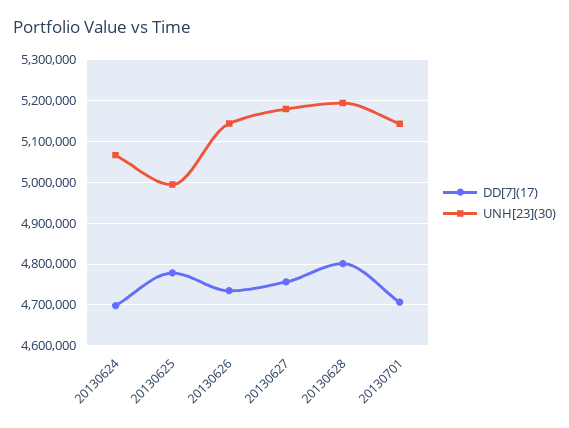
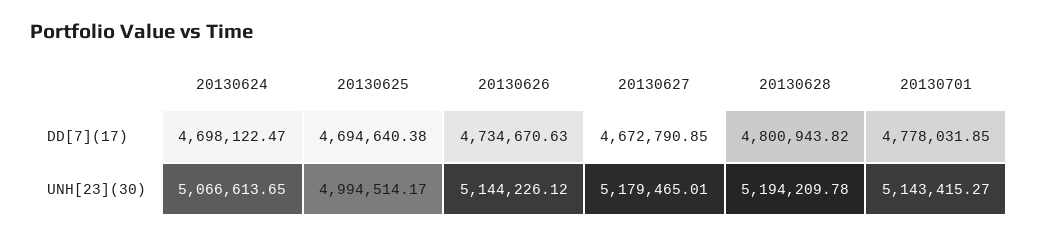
  {
    "DD[7](17)": {
      "20130624": 4698122.47,
-     "20130625": 4780000,
+     "20130625": 4694640.38,
      "20130626": 4734670.63,
-     "20130627": 4760000,
+     "20130627": 4672790.85,
      "20130628": 4800943.82,
-     "20130701": 4700000
+     "20130701": 4778031.85
    },
    "UNH[23](30)": {
      "20130624": 5066613.65,
      "20130625": 4994514.17,
      "20130626": 5144226.12,
      "20130627": 5179465.01,
      "20130628": 5194209.78,
      "20130701": 5143415.27
    }
  }

